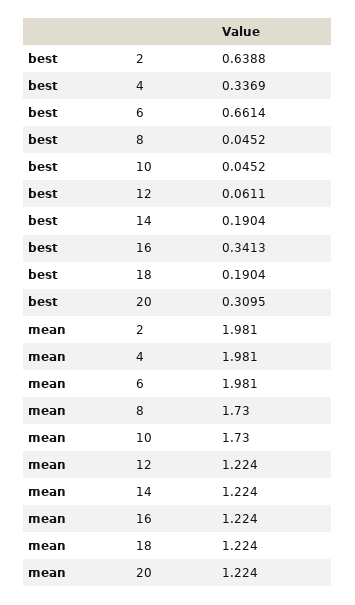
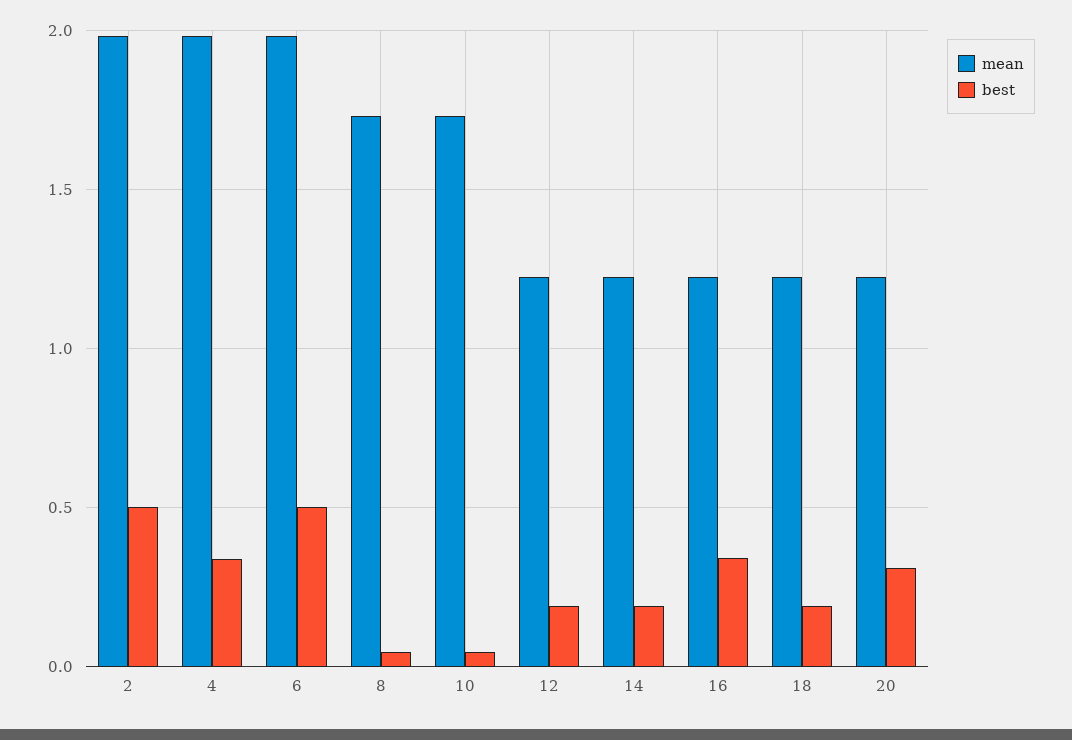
  {
    "best": {
-     "2": 0.6388,
+     "2": 0.5,
      "4": 0.3369,
-     "6": 0.6614,
+     "6": 0.5,
      "8": 0.0452,
      "10": 0.0452,
-     "12": 0.0611,
+     "12": 0.2,
      "14": 0.1904,
      "16": 0.3413,
      "18": 0.1904,
      "20": 0.3095
    },
    "mean": {
      "2": 1.981,
      "4": 1.981,
      "6": 1.981,
      "8": 1.73,
      "10": 1.73,
      "12": 1.224,
      "14": 1.224,
      "16": 1.224,
      "18": 1.224,
      "20": 1.224
    }
  }

